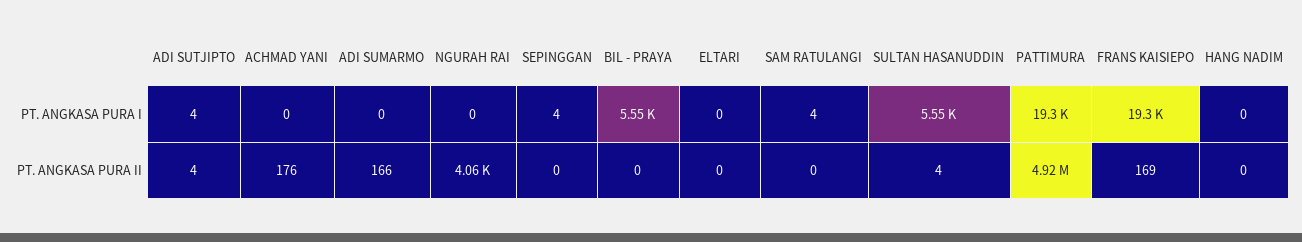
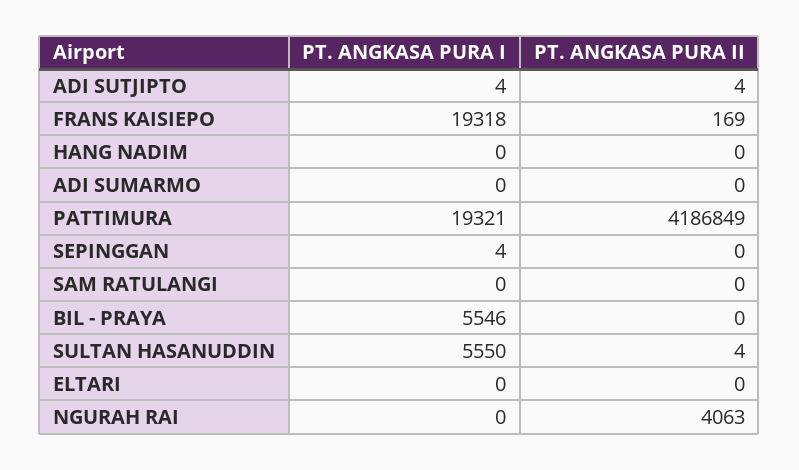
  {
    "ADI SUTJIPTO": {
      "PT. ANGKASA PURA I": 4,
      "PT. ANGKASA PURA II": 4
    },
-   "ACHMAD YANI": {
-     "PT. ANGKASA PURA I": 0,
-     "PT. ANGKASA PURA II": 176
-   },
    "ADI SUMARMO": {
      "PT. ANGKASA PURA I": 0,
-     "PT. ANGKASA PURA II": 166
+     "PT. ANGKASA PURA II": 0
    },
    "NGURAH RAI": {
      "PT. ANGKASA PURA I": 0,
      "PT. ANGKASA PURA II": 4063
    },
    "SEPINGGAN": {
      "PT. ANGKASA PURA I": 4,
      "PT. ANGKASA PURA II": 0
    },
    "BIL - PRAYA": {
      "PT. ANGKASA PURA I": 5546,
      "PT. ANGKASA PURA II": 0
    },
    "ELTARI": {
      "PT. ANGKASA PURA I": 0,
      "PT. ANGKASA PURA II": 0
    },
    "SAM RATULANGI": {
-     "PT. ANGKASA PURA I": 4,
+     "PT. ANGKASA PURA I": 0,
      "PT. ANGKASA PURA II": 0
    },
    "SULTAN HASANUDDIN": {
      "PT. ANGKASA PURA I": 5550,
      "PT. ANGKASA PURA II": 4
    },
    "PATTIMURA": {
      "PT. ANGKASA PURA I": 19321,
-     "PT. ANGKASA PURA II": 4920000
+     "PT. ANGKASA PURA II": 4186849
    },
    "FRANS KAISIEPO": {
      "PT. ANGKASA PURA I": 19318,
      "PT. ANGKASA PURA II": 169
    },
    "HANG NADIM": {
      "PT. ANGKASA PURA I": 0,
      "PT. ANGKASA PURA II": 0
    }
  }

